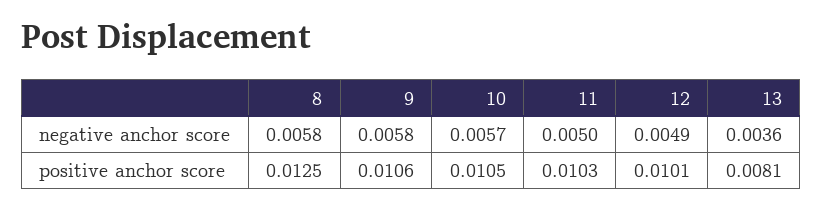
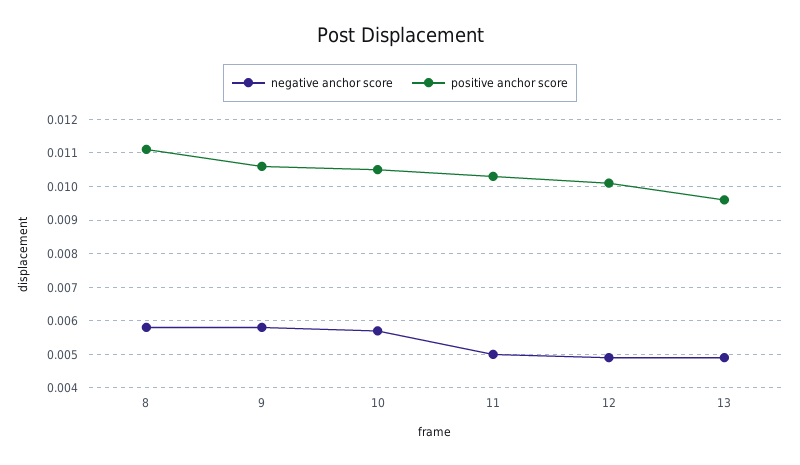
  {
    "negative anchor score": {
      "8": 0.0058,
      "9": 0.0058,
      "10": 0.0057,
      "11": 0.005,
      "12": 0.0049,
-     "13": 0.0036
+     "13": 0.005
    },
    "positive anchor score": {
-     "8": 0.0125,
+     "8": 0.011,
      "9": 0.0106,
      "10": 0.0105,
      "11": 0.0103,
      "12": 0.0101,
-     "13": 0.0081
+     "13": 0.0095
    }
  }

